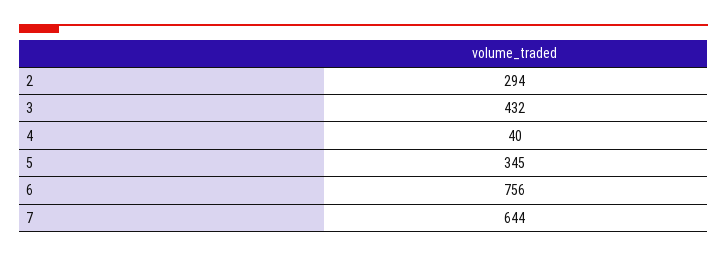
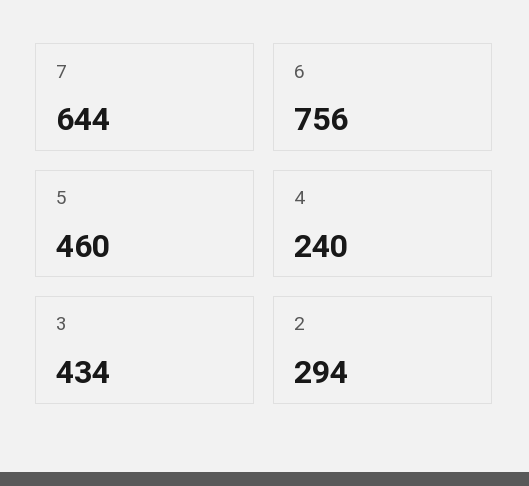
  {
    "2": 294,
-   "3": 432,
+   "3": 434,
-   "4": 40,
+   "4": 240,
-   "5": 345,
+   "5": 460,
    "6": 756,
    "7": 644
  }

